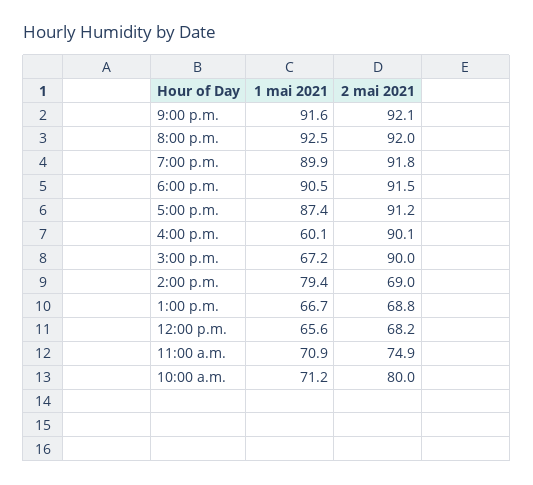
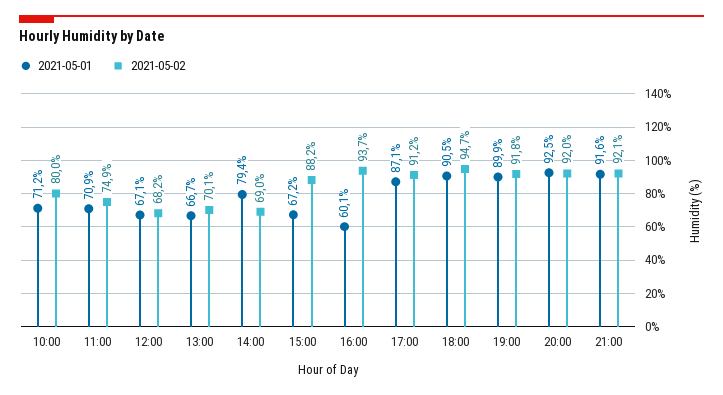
  {
    "1 mai 2021": {
      "9:00 p.m.": 91.6,
      "8:00 p.m.": 92.5,
      "7:00 p.m.": 89.9,
      "6:00 p.m.": 90.5,
-     "5:00 p.m.": 87.4,
+     "5:00 p.m.": 87.1,
      "4:00 p.m.": 60.1,
      "3:00 p.m.": 67.2,
      "2:00 p.m.": 79.4,
      "1:00 p.m.": 66.7,
-     "12:00 p.m.": 65.6,
+     "12:00 p.m.": 67.1,
      "11:00 a.m.": 70.9,
      "10:00 a.m.": 71.2
    },
    "2 mai 2021": {
      "9:00 p.m.": 92.1,
      "8:00 p.m.": 92,
      "7:00 p.m.": 91.8,
-     "6:00 p.m.": 91.5,
+     "6:00 p.m.": 94.7,
      "5:00 p.m.": 91.2,
-     "4:00 p.m.": 90.1,
+     "4:00 p.m.": 93.7,
-     "3:00 p.m.": 90,
+     "3:00 p.m.": 88.2,
      "2:00 p.m.": 69,
-     "1:00 p.m.": 68.8,
+     "1:00 p.m.": 70.1,
      "12:00 p.m.": 68.2,
      "11:00 a.m.": 74.9,
      "10:00 a.m.": 80
    }
  }

